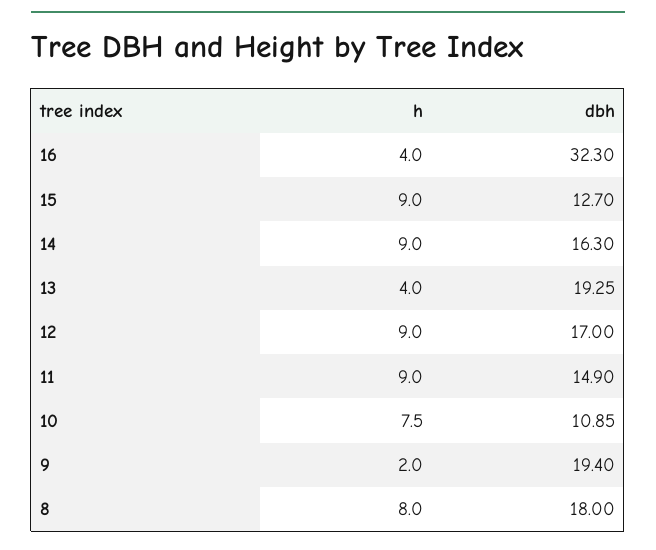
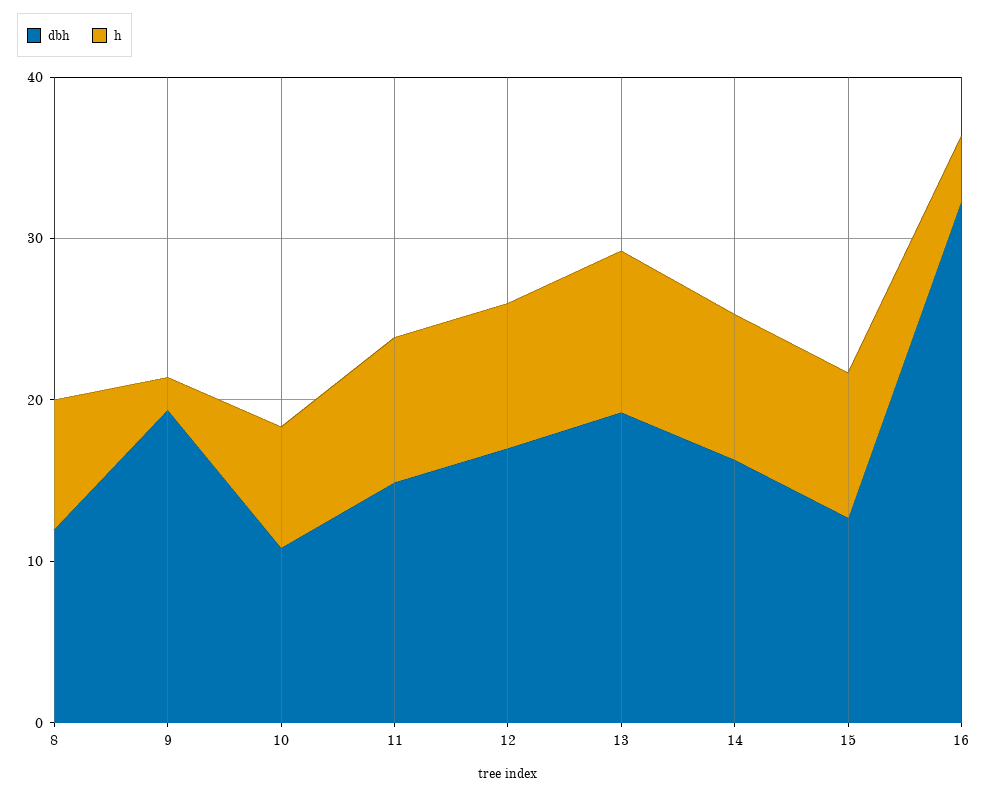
  {
    "h": {
      "16": 4,
      "15": 9,
      "14": 9,
-     "13": 4,
+     "13": 10,
      "12": 9,
      "11": 9,
      "10": 7.5,
      "9": 2,
      "8": 8
    },
    "dbh": {
      "16": 32.3,
      "15": 12.7,
      "14": 16.3,
      "13": 19.25,
      "12": 17,
      "11": 14.9,
      "10": 10.85,
      "9": 19.4,
-     "8": 18
+     "8": 12
    }
  }

